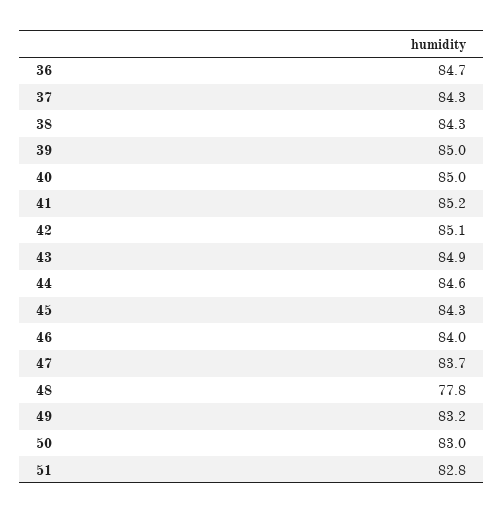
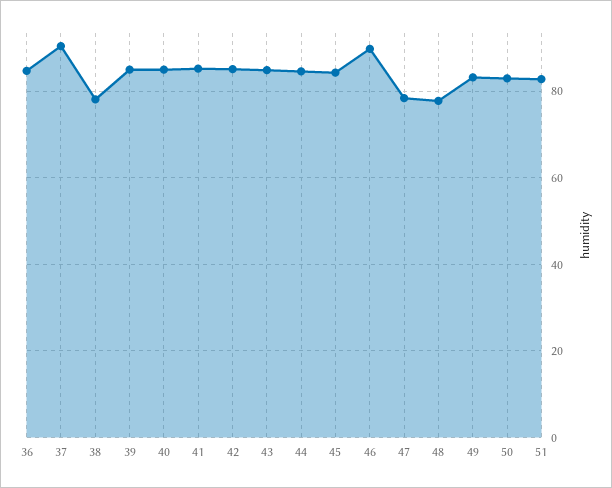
  {
    "36": 84.7,
-   "37": 84.3,
+   "37": 90,
-   "38": 84.3,
+   "38": 78,
    "39": 85,
    "40": 85,
    "41": 85.2,
    "42": 85.1,
    "43": 84.9,
    "44": 84.6,
    "45": 84.3,
-   "46": 84,
+   "46": 90,
-   "47": 83.7,
+   "47": 78,
    "48": 77.8,
    "49": 83.2,
    "50": 83,
    "51": 82.8
  }

